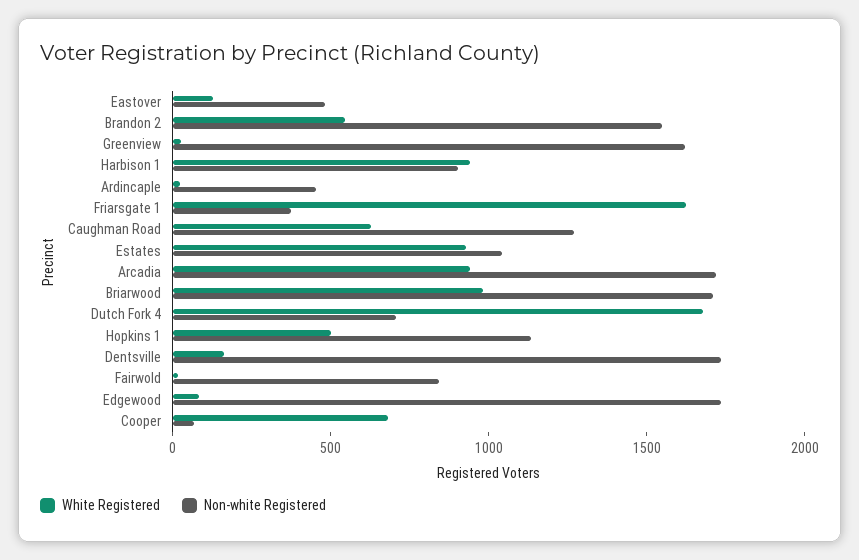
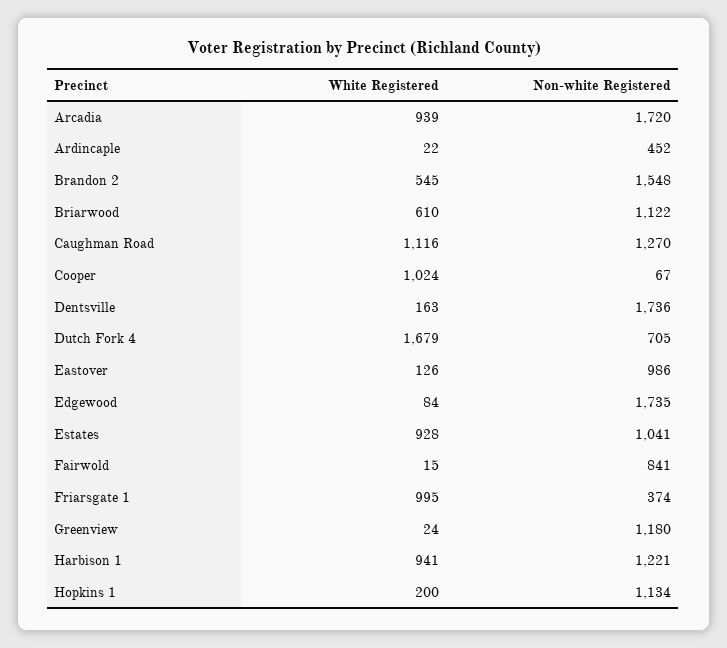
  {
    "White Registered": {
      "Eastover": 126,
      "Brandon 2": 545,
      "Greenview": 24,
      "Harbison 1": 941,
      "Ardincaple": 22,
-     "Friarsgate 1": 1600,
+     "Friarsgate 1": 995,
-     "Caughman Road": 600,
+     "Caughman Road": 1116,
      "Estates": 928,
      "Arcadia": 939,
-     "Briarwood": 1000,
+     "Briarwood": 610,
      "Dutch Fork 4": 1679,
-     "Hopkins 1": 500,
+     "Hopkins 1": 200,
      "Dentsville": 163,
      "Fairwold": 15,
      "Edgewood": 84,
-     "Cooper": 700
+     "Cooper": 1024
    },
    "Non-white Registered": {
-     "Eastover": 500,
+     "Eastover": 986,
      "Brandon 2": 1548,
-     "Greenview": 1600,
+     "Greenview": 1180,
-     "Harbison 1": 900,
+     "Harbison 1": 1221,
      "Ardincaple": 452,
      "Friarsgate 1": 374,
      "Caughman Road": 1270,
      "Estates": 1041,
      "Arcadia": 1720,
-     "Briarwood": 1700,
+     "Briarwood": 1122,
      "Dutch Fork 4": 705,
      "Hopkins 1": 1134,
      "Dentsville": 1736,
      "Fairwold": 841,
      "Edgewood": 1735,
      "Cooper": 67
    }
  }

